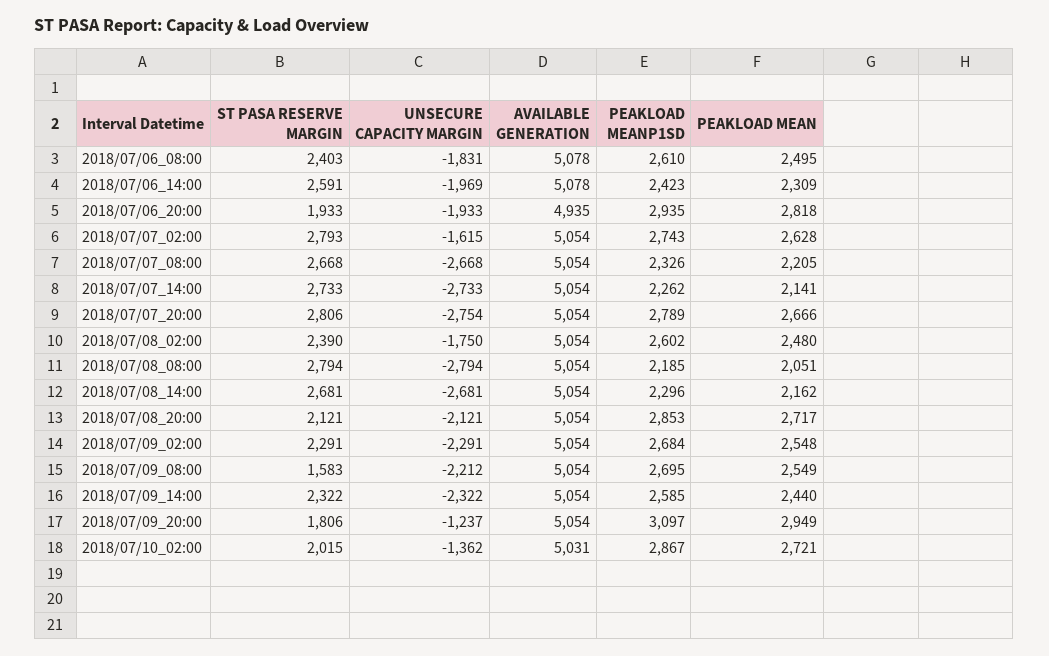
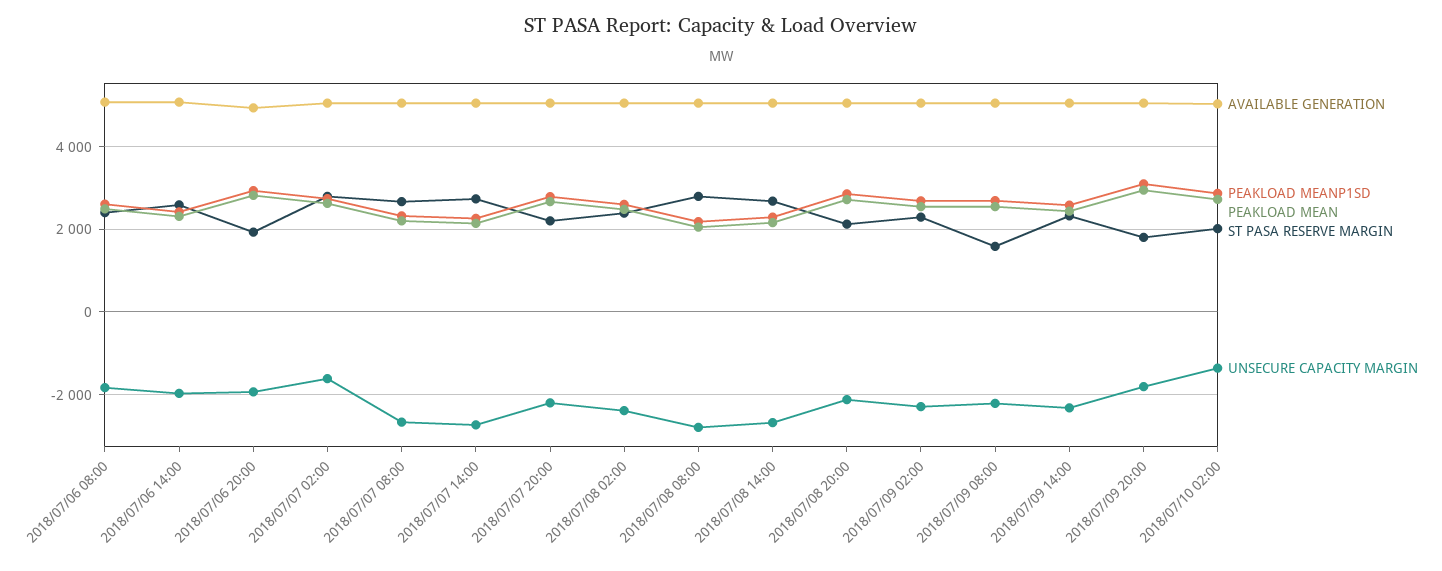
  {
    "ST PASA RESERVE MARGIN": {
      "2018/07/06_08:00": 2403,
      "2018/07/06_14:00": 2591,
      "2018/07/06_20:00": 1933,
      "2018/07/07_02:00": 2793,
      "2018/07/07_08:00": 2668,
      "2018/07/07_14:00": 2733,
-     "2018/07/07_20:00": 2806,
+     "2018/07/07_20:00": 2200,
      "2018/07/08_02:00": 2390,
      "2018/07/08_08:00": 2794,
      "2018/07/08_14:00": 2681,
      "2018/07/08_20:00": 2121,
      "2018/07/09_02:00": 2291,
      "2018/07/09_08:00": 1583,
      "2018/07/09_14:00": 2322,
      "2018/07/09_20:00": 1806,
      "2018/07/10_02:00": 2015
    },
    "UNSECURE CAPACITY MARGIN": {
      "2018/07/06_08:00": -1831,
      "2018/07/06_14:00": -1969,
      "2018/07/06_20:00": -1933,
      "2018/07/07_02:00": -1615,
      "2018/07/07_08:00": -2668,
      "2018/07/07_14:00": -2733,
-     "2018/07/07_20:00": -2754,
+     "2018/07/07_20:00": -2200,
-     "2018/07/08_02:00": -1750,
+     "2018/07/08_02:00": -2400,
      "2018/07/08_08:00": -2794,
      "2018/07/08_14:00": -2681,
      "2018/07/08_20:00": -2121,
      "2018/07/09_02:00": -2291,
      "2018/07/09_08:00": -2212,
      "2018/07/09_14:00": -2322,
-     "2018/07/09_20:00": -1237,
+     "2018/07/09_20:00": -1800,
      "2018/07/10_02:00": -1362
    },
    "AVAILABLE GENERATION": {
      "2018/07/06_08:00": 5078,
      "2018/07/06_14:00": 5078,
      "2018/07/06_20:00": 4935,
      "2018/07/07_02:00": 5054,
      "2018/07/07_08:00": 5054,
      "2018/07/07_14:00": 5054,
      "2018/07/07_20:00": 5054,
      "2018/07/08_02:00": 5054,
      "2018/07/08_08:00": 5054,
      "2018/07/08_14:00": 5054,
      "2018/07/08_20:00": 5054,
      "2018/07/09_02:00": 5054,
      "2018/07/09_08:00": 5054,
      "2018/07/09_14:00": 5054,
      "2018/07/09_20:00": 5054,
      "2018/07/10_02:00": 5031
    },
    "PEAKLOAD MEANP1SD": {
      "2018/07/06_08:00": 2610,
      "2018/07/06_14:00": 2423,
      "2018/07/06_20:00": 2935,
      "2018/07/07_02:00": 2743,
      "2018/07/07_08:00": 2326,
      "2018/07/07_14:00": 2262,
      "2018/07/07_20:00": 2789,
      "2018/07/08_02:00": 2602,
      "2018/07/08_08:00": 2185,
      "2018/07/08_14:00": 2296,
      "2018/07/08_20:00": 2853,
      "2018/07/09_02:00": 2684,
      "2018/07/09_08:00": 2695,
      "2018/07/09_14:00": 2585,
      "2018/07/09_20:00": 3097,
      "2018/07/10_02:00": 2867
    },
    "PEAKLOAD MEAN": {
      "2018/07/06_08:00": 2495,
      "2018/07/06_14:00": 2309,
      "2018/07/06_20:00": 2818,
      "2018/07/07_02:00": 2628,
      "2018/07/07_08:00": 2205,
      "2018/07/07_14:00": 2141,
      "2018/07/07_20:00": 2666,
      "2018/07/08_02:00": 2480,
      "2018/07/08_08:00": 2051,
      "2018/07/08_14:00": 2162,
      "2018/07/08_20:00": 2717,
      "2018/07/09_02:00": 2548,
      "2018/07/09_08:00": 2549,
      "2018/07/09_14:00": 2440,
      "2018/07/09_20:00": 2949,
      "2018/07/10_02:00": 2721
    }
  }

